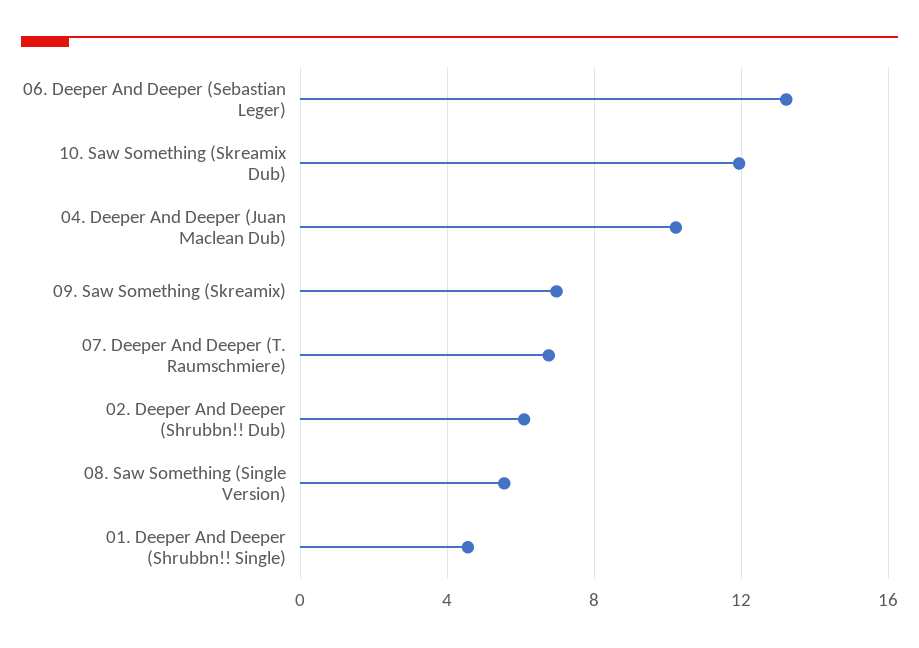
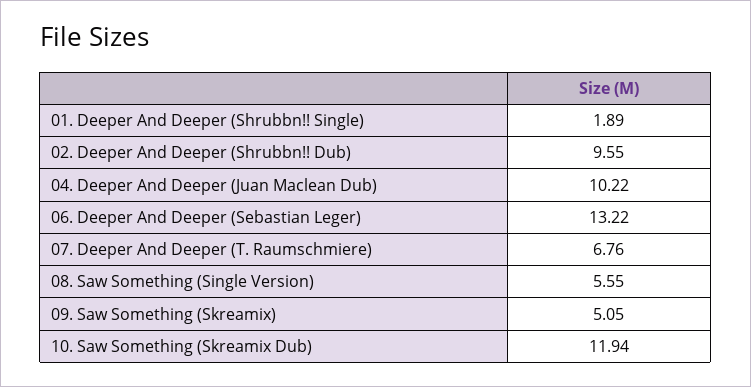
  {
    "06. Deeper And Deeper (Sebastian Leger)": 13.22,
    "10. Saw Something (Skreamix Dub)": 11.94,
    "04. Deeper And Deeper (Juan Maclean Dub)": 10.22,
-   "09. Saw Something (Skreamix)": 7,
+   "09. Saw Something (Skreamix)": 5.05,
    "07. Deeper And Deeper (T. Raumschmiere)": 6.76,
-   "02. Deeper And Deeper (Shrubbn!! Dub)": 6,
+   "02. Deeper And Deeper (Shrubbn!! Dub)": 9.55,
    "08. Saw Something (Single Version)": 5.55,
-   "01. Deeper And Deeper (Shrubbn!! Single)": 4.5
+   "01. Deeper And Deeper (Shrubbn!! Single)": 1.89
  }

